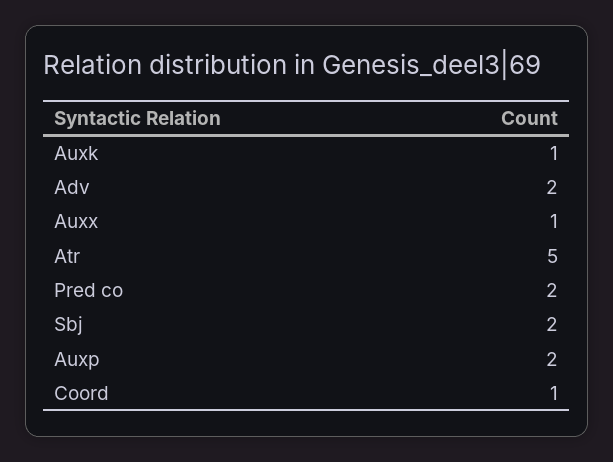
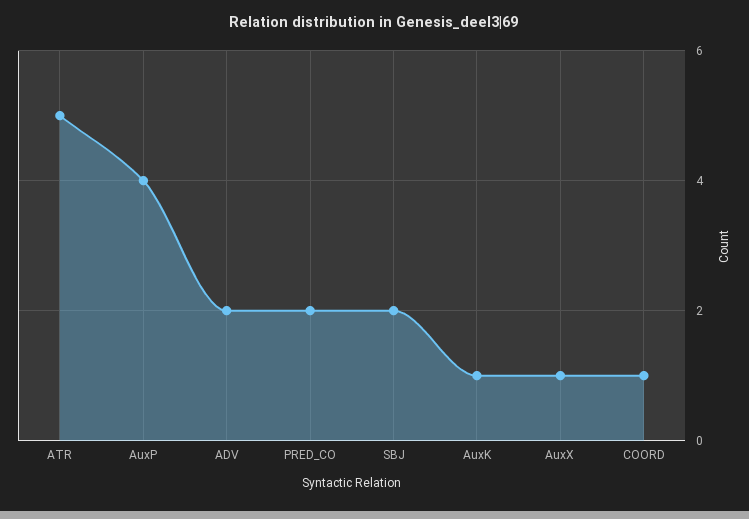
  {
    "Auxk": 1,
    "Adv": 2,
    "Auxx": 1,
    "Atr": 5,
    "Pred co": 2,
    "Sbj": 2,
-   "Auxp": 2,
+   "Auxp": 4,
    "Coord": 1
  }

